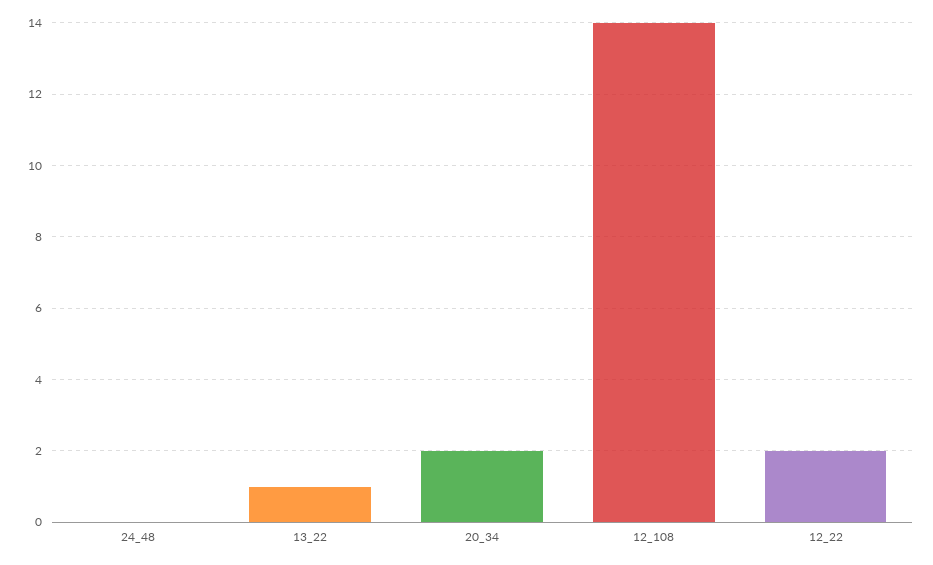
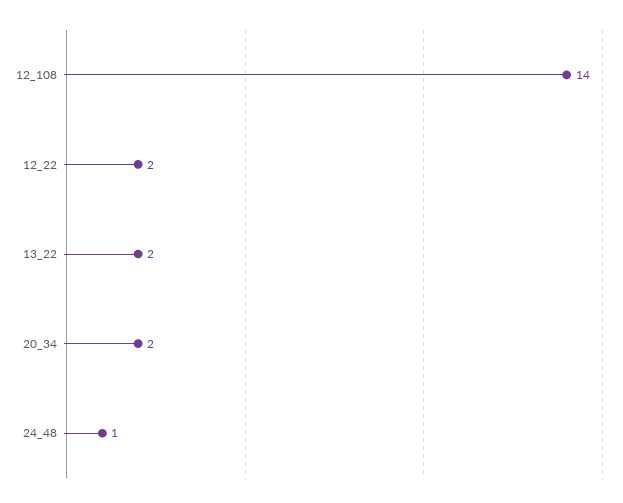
  {
-   "24_48": 0,
+   "24_48": 1,
-   "13_22": 1,
+   "13_22": 2,
    "20_34": 2,
    "12_108": 14,
    "12_22": 2
  }

